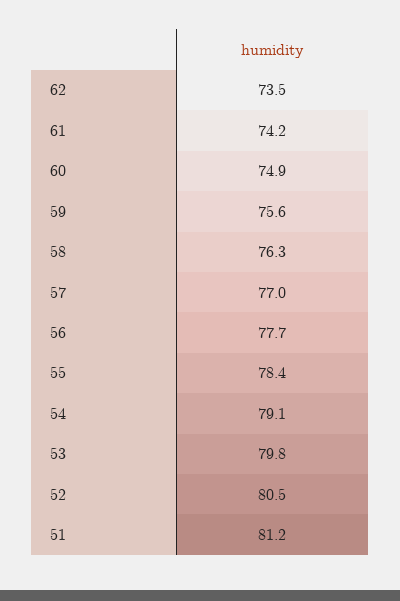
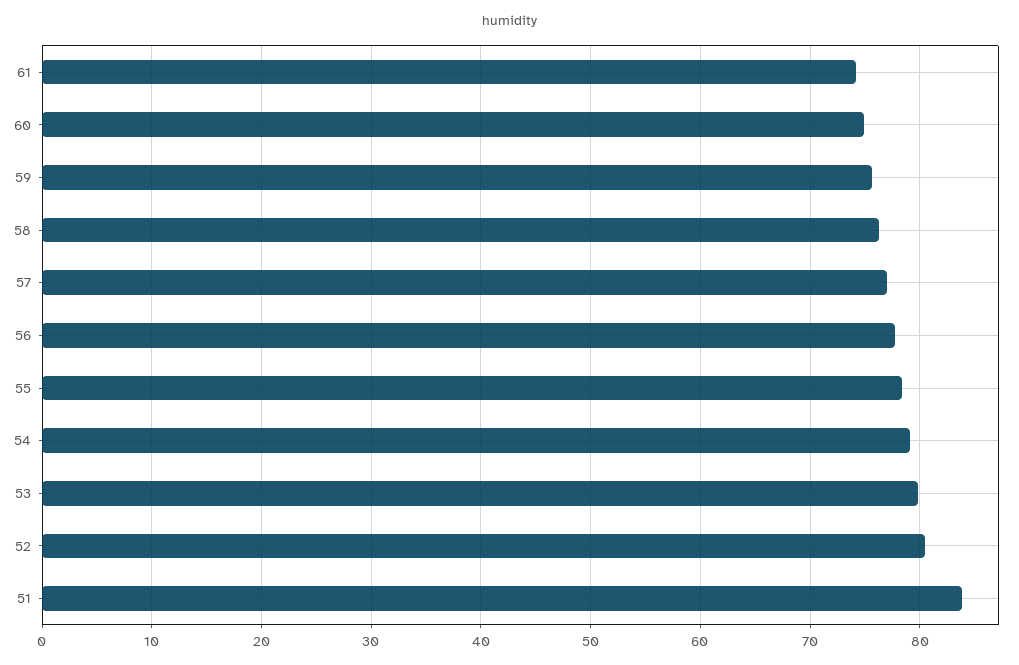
  {
-   "62": 73.5,
    "61": 74.2,
    "60": 74.9,
    "59": 75.6,
    "58": 76.3,
    "57": 77,
    "56": 77.7,
    "55": 78.4,
    "54": 79.1,
    "53": 79.8,
    "52": 80.5,
-   "51": 81.2
+   "51": 84
  }

